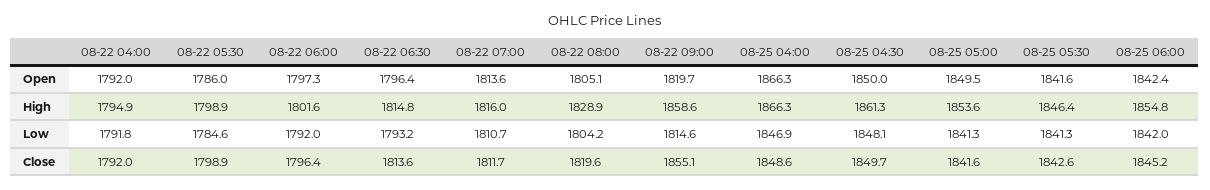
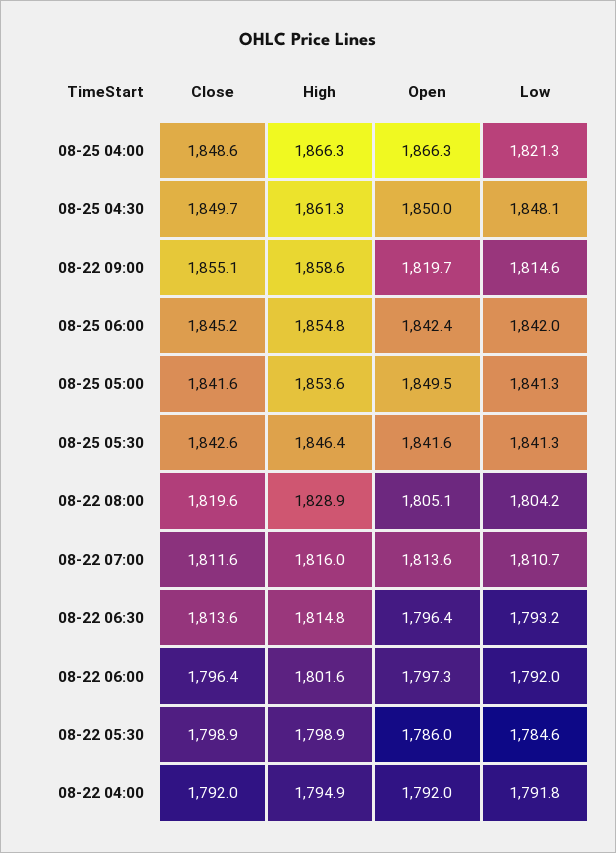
  {
    "08-22 04:00": {
      "Open": 1792,
      "High": 1794.9,
      "Low": 1791.8,
      "Close": 1792
    },
    "08-22 05:30": {
      "Open": 1786,
      "High": 1798.9,
      "Low": 1784.6,
      "Close": 1798.9
    },
    "08-22 06:00": {
      "Open": 1797.3,
      "High": 1801.6,
      "Low": 1792,
      "Close": 1796.4
    },
    "08-22 06:30": {
      "Open": 1796.4,
      "High": 1814.8,
      "Low": 1793.2,
      "Close": 1813.6
    },
    "08-22 07:00": {
      "Open": 1813.6,
      "High": 1816,
      "Low": 1810.7,
-     "Close": 1811.7
+     "Close": 1811.6
    },
    "08-22 08:00": {
      "Open": 1805.1,
      "High": 1828.9,
      "Low": 1804.2,
      "Close": 1819.6
    },
    "08-22 09:00": {
      "Open": 1819.7,
      "High": 1858.6,
      "Low": 1814.6,
      "Close": 1855.1
    },
    "08-25 04:00": {
      "Open": 1866.3,
      "High": 1866.3,
-     "Low": 1846.9,
+     "Low": 1821.3,
      "Close": 1848.6
    },
    "08-25 04:30": {
      "Open": 1850,
      "High": 1861.3,
      "Low": 1848.1,
      "Close": 1849.7
    },
    "08-25 05:00": {
      "Open": 1849.5,
      "High": 1853.6,
      "Low": 1841.3,
      "Close": 1841.6
    },
    "08-25 05:30": {
      "Open": 1841.6,
      "High": 1846.4,
      "Low": 1841.3,
      "Close": 1842.6
    },
    "08-25 06:00": {
      "Open": 1842.4,
      "High": 1854.8,
      "Low": 1842,
      "Close": 1845.2
    }
  }

